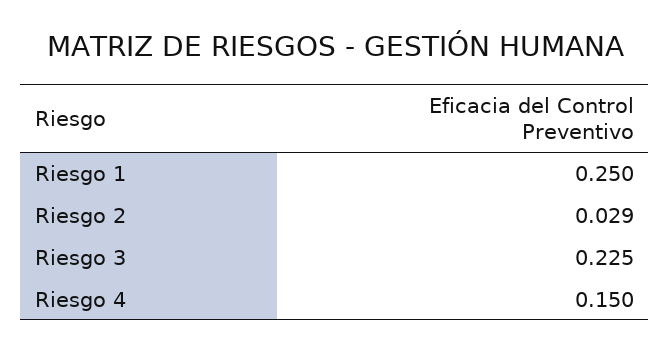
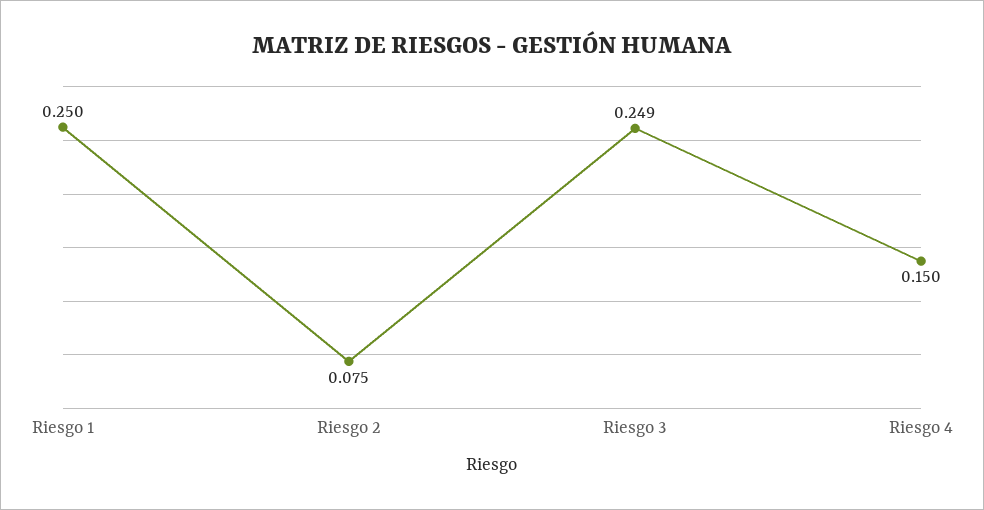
  {
    "Riesgo 1": 0.25,
-   "Riesgo 2": 0.029,
+   "Riesgo 2": 0.075,
-   "Riesgo 3": 0.225,
+   "Riesgo 3": 0.249,
    "Riesgo 4": 0.15
  }

